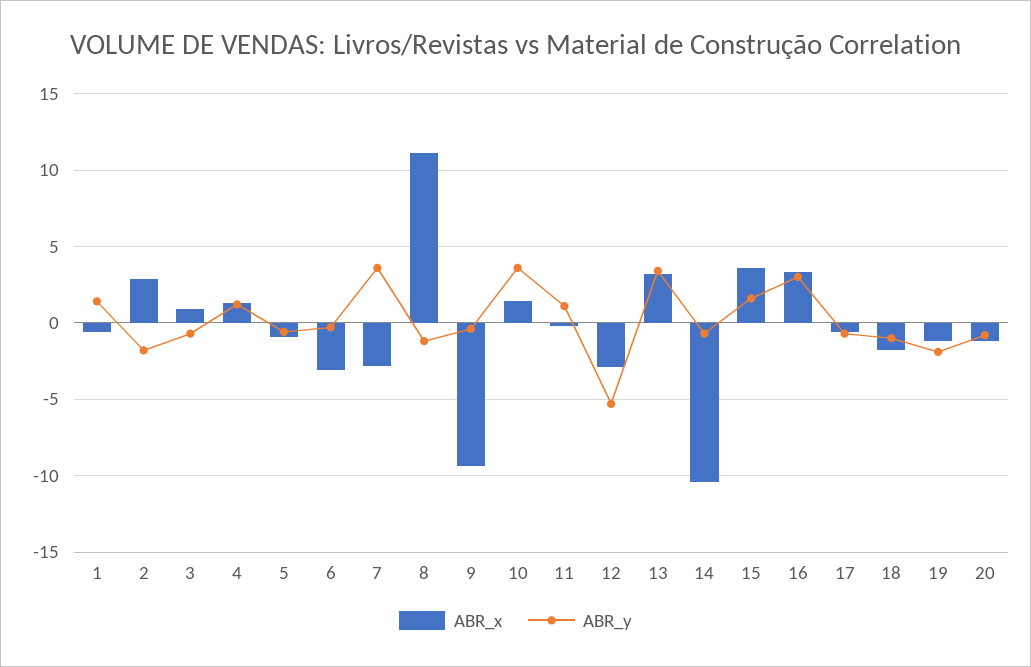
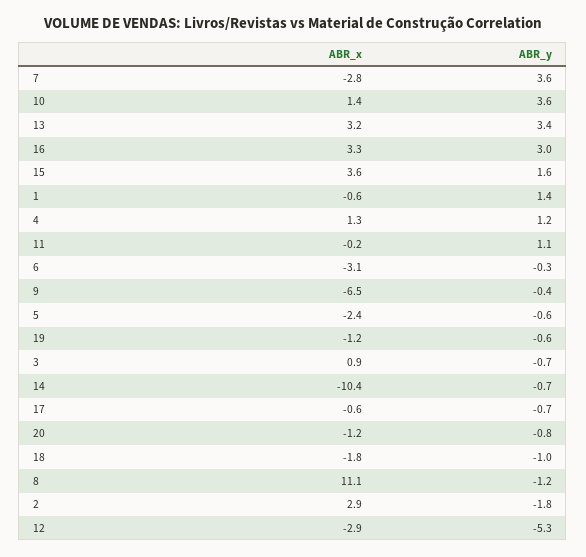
  {
    "ABR_x": {
      "1": -0.6,
      "2": 2.9,
      "3": 0.9,
      "4": 1.3,
-     "5": -1,
+     "5": -2.4,
      "6": -3.1,
      "7": -2.8,
      "8": 11.1,
-     "9": -9.5,
+     "9": -6.5,
      "10": 1.4,
      "11": -0.2,
      "12": -2.9,
      "13": 3.2,
      "14": -10.4,
      "15": 3.6,
      "16": 3.3,
      "17": -0.6,
      "18": -1.8,
      "19": -1.2,
      "20": -1.2
    },
    "ABR_y": {
      "1": 1.4,
      "2": -1.8,
      "3": -0.7,
      "4": 1.2,
      "5": -0.6,
      "6": -0.3,
      "7": 3.6,
      "8": -1.2,
      "9": -0.4,
      "10": 3.6,
      "11": 1.1,
      "12": -5.3,
      "13": 3.4,
      "14": -0.7,
      "15": 1.6,
      "16": 3,
      "17": -0.7,
      "18": -1,
-     "19": -2,
+     "19": -0.6,
      "20": -0.8
    }
  }

